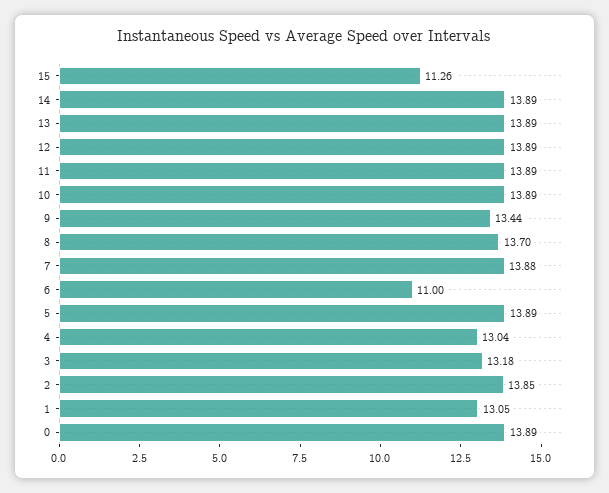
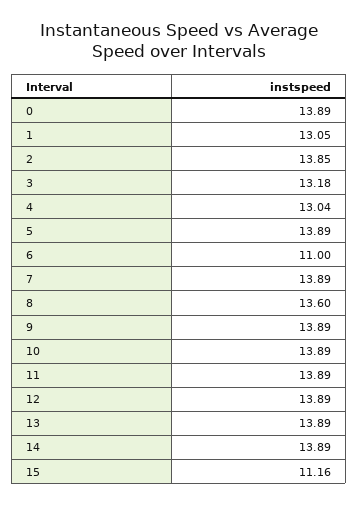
  {
-   "15": 11.26,
+   "15": 11.16,
    "14": 13.89,
    "13": 13.89,
    "12": 13.89,
    "11": 13.89,
    "10": 13.89,
-   "9": 13.44,
+   "9": 13.89,
-   "8": 13.7,
+   "8": 13.6,
-   "7": 13.88,
+   "7": 13.89,
    "6": 11,
    "5": 13.89,
    "4": 13.04,
    "3": 13.18,
    "2": 13.85,
    "1": 13.05,
    "0": 13.89
  }

